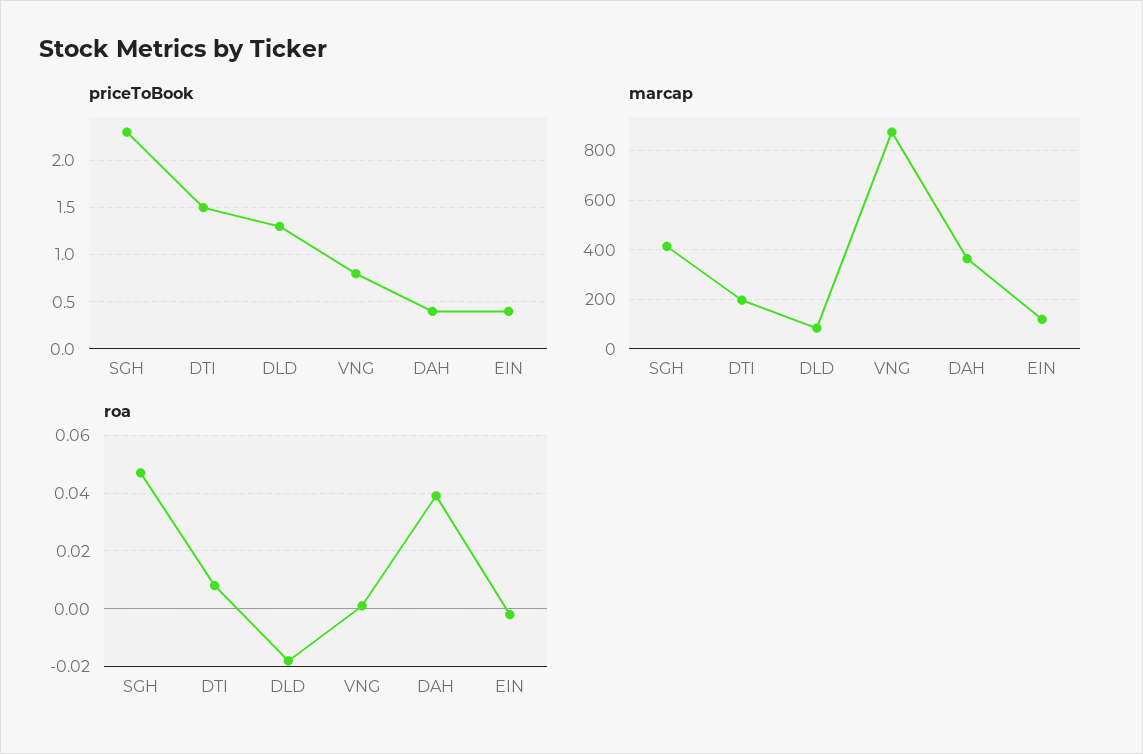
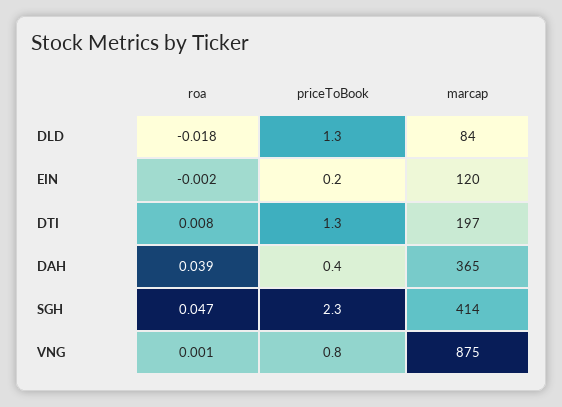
  {
    "priceToBook": {
      "SGH": 2.3,
-     "DTI": 1.5,
+     "DTI": 1.3,
      "DLD": 1.3,
      "VNG": 0.8,
      "DAH": 0.4,
-     "EIN": 0.4
+     "EIN": 0.2
    },
    "marcap": {
      "SGH": 414,
      "DTI": 197,
      "DLD": 84,
      "VNG": 875,
      "DAH": 365,
      "EIN": 120
    },
    "roa": {
      "SGH": 0.047,
      "DTI": 0.008,
      "DLD": -0.018,
      "VNG": 0.001,
      "DAH": 0.039,
      "EIN": -0.002
    }
  }

